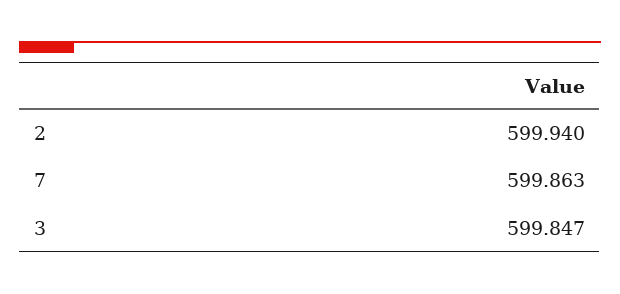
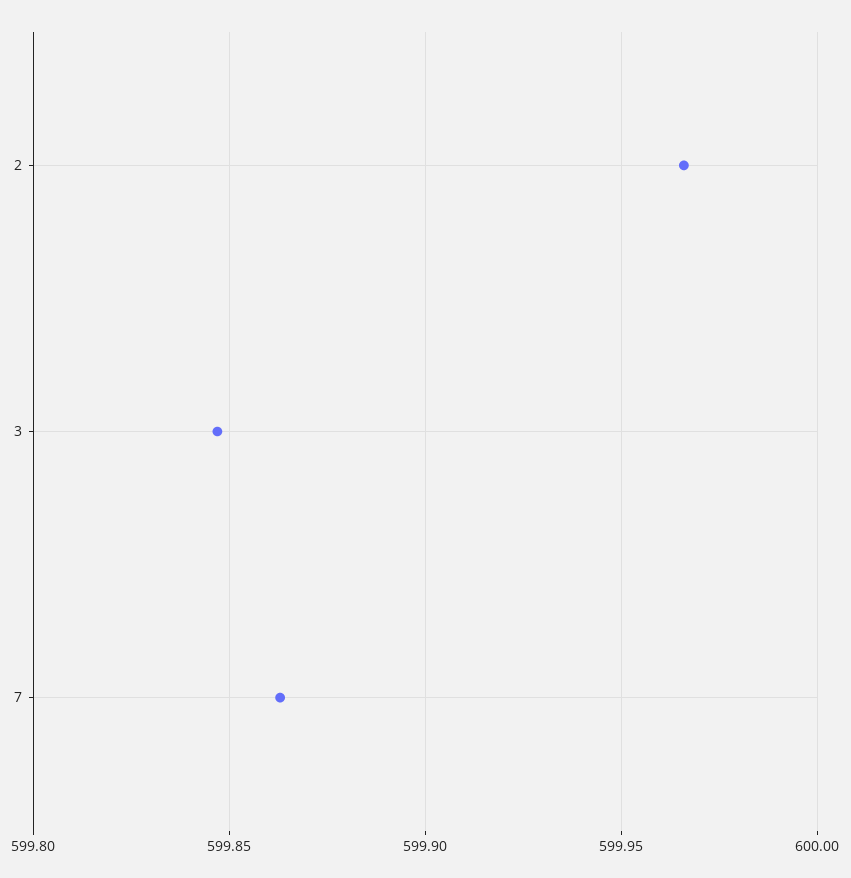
  {
-   "2": 599.94,
+   "2": 599.965,
    "7": 599.863,
    "3": 599.847
  }

